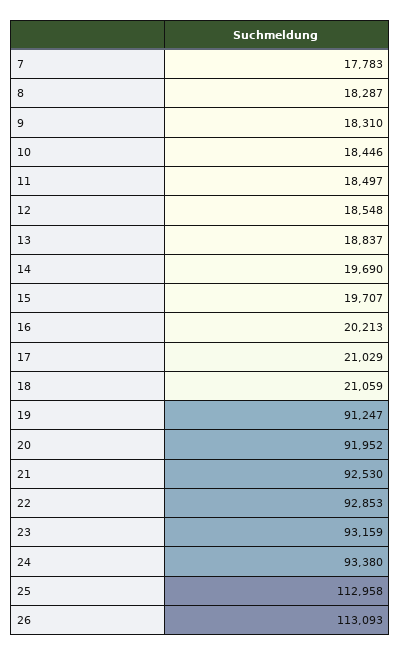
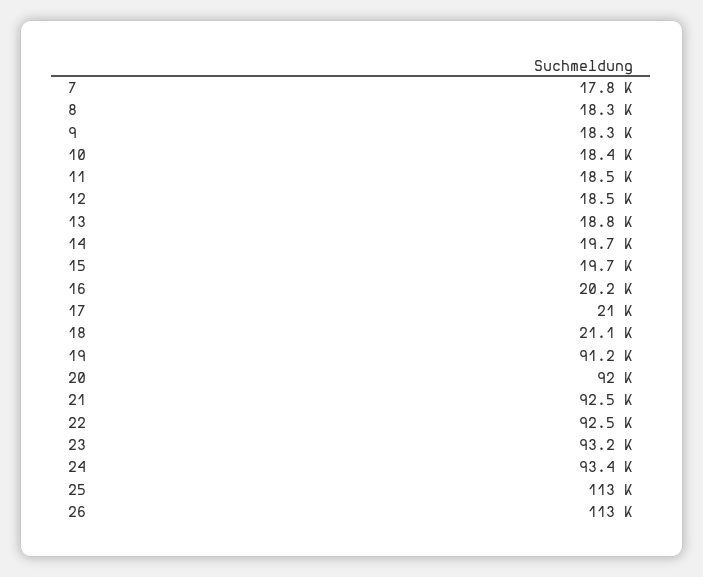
  {
    "7": 17783,
    "8": 18287,
    "9": 18310,
    "10": 18446,
    "11": 18497,
    "12": 18548,
    "13": 18837,
    "14": 19690,
    "15": 19707,
    "16": 20213,
    "17": 21029,
    "18": 21059,
    "19": 91247,
    "20": 91952,
    "21": 92530,
-   "22": 92853,
+   "22": 92500,
    "23": 93159,
    "24": 93380,
    "25": 112958,
    "26": 113093
  }

